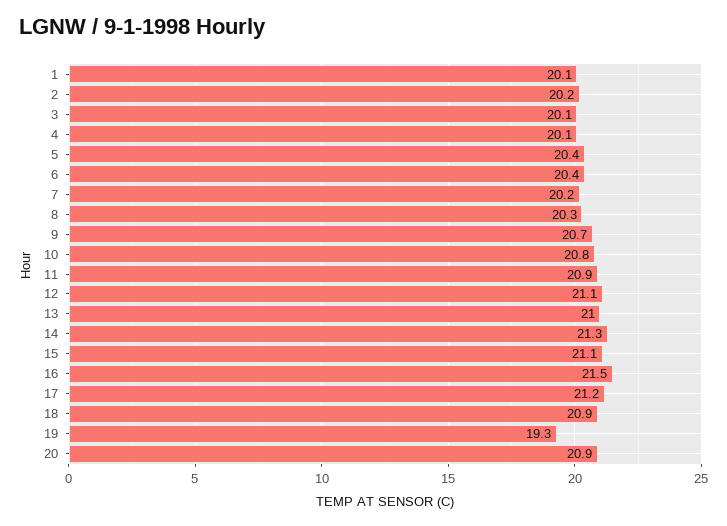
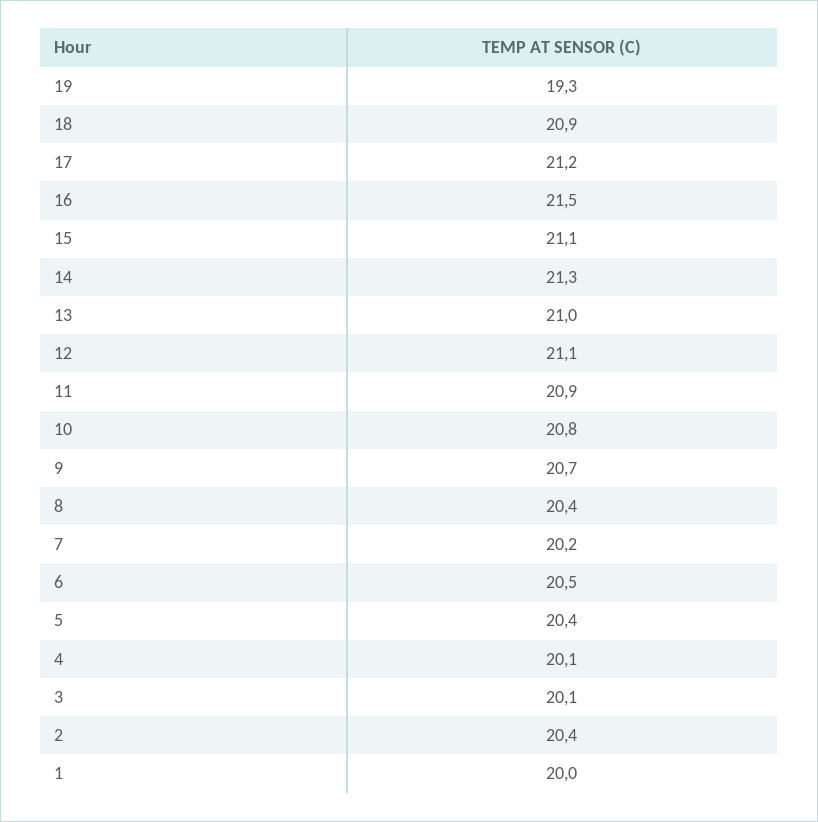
  {
-   "1": 20.1,
+   "1": 20,
-   "2": 20.2,
+   "2": 20.4,
    "3": 20.1,
    "4": 20.1,
    "5": 20.4,
-   "6": 20.4,
+   "6": 20.5,
    "7": 20.2,
-   "8": 20.3,
+   "8": 20.4,
    "9": 20.7,
    "10": 20.8,
    "11": 20.9,
    "12": 21.1,
    "13": 21,
    "14": 21.3,
    "15": 21.1,
    "16": 21.5,
    "17": 21.2,
    "18": 20.9,
-   "19": 19.3,
+   "19": 19.3
-   "20": 20.9
  }

